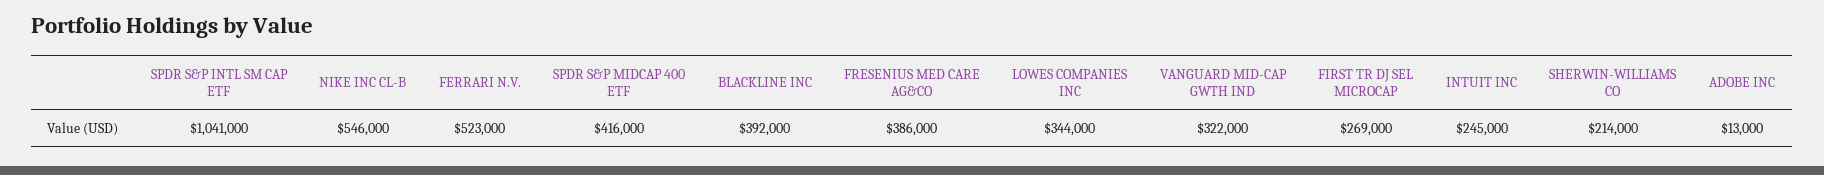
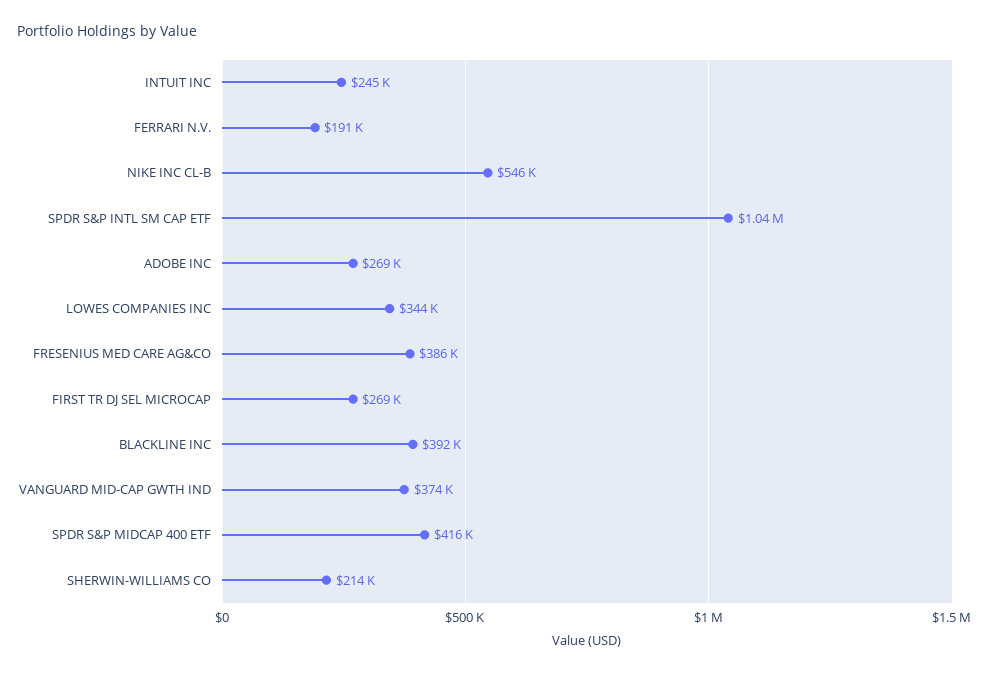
  {
    "SPDR S&P INTL SM CAP ETF": 1041000,
    "NIKE INC CL-B": 546000,
-   "FERRARI N.V.": 523000,
+   "FERRARI N.V.": 191000,
    "SPDR S&P MIDCAP 400 ETF": 416000,
    "BLACKLINE INC": 392000,
    "FRESENIUS MED CARE AG&CO": 386000,
    "LOWES COMPANIES INC": 344000,
-   "VANGUARD MID-CAP GWTH IND": 322000,
+   "VANGUARD MID-CAP GWTH IND": 374000,
    "FIRST TR DJ SEL MICROCAP": 269000,
    "INTUIT INC": 245000,
    "SHERWIN-WILLIAMS CO": 214000,
-   "ADOBE INC": 13000
+   "ADOBE INC": 269000
  }

